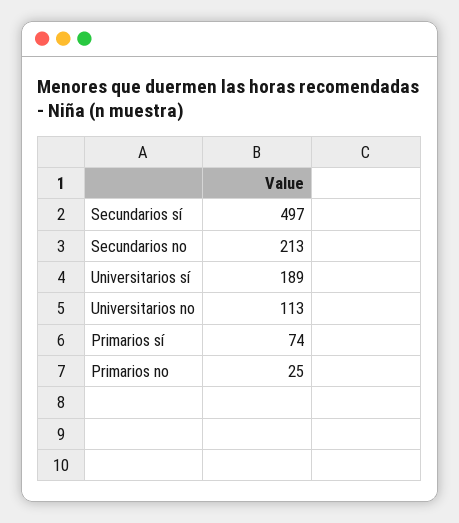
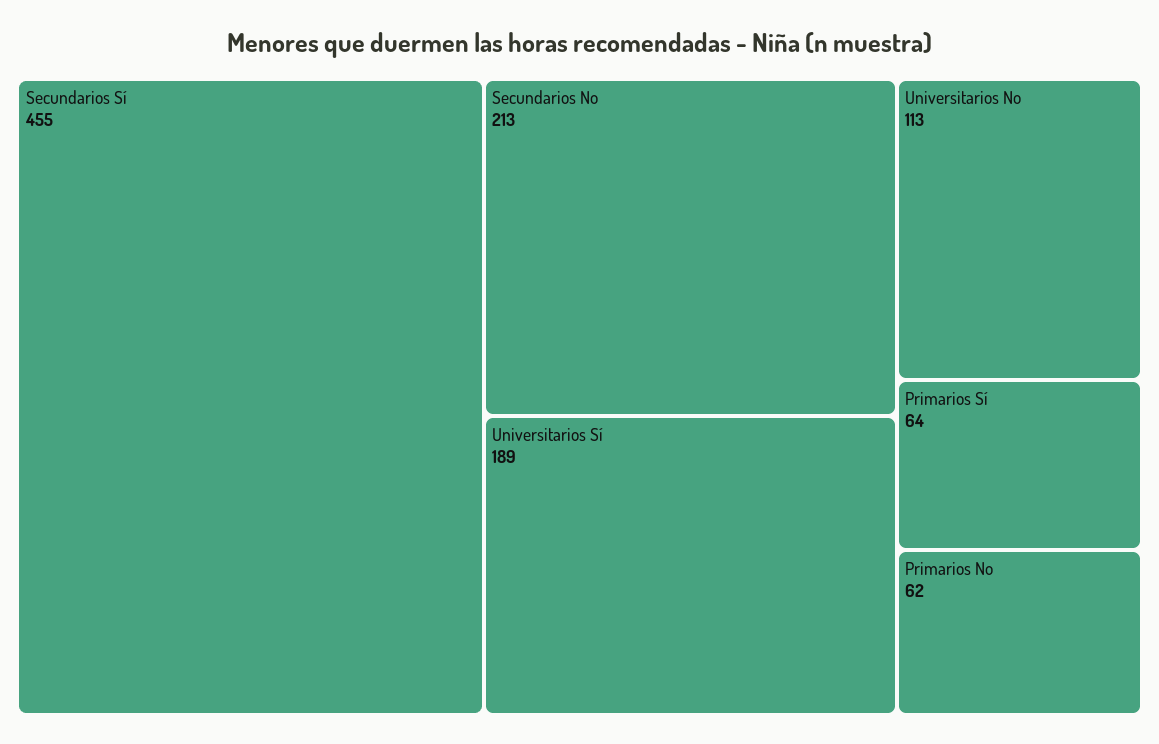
  {
-   "Secundarios sí": 497,
+   "Secundarios sí": 455,
    "Secundarios no": 213,
    "Universitarios sí": 189,
    "Universitarios no": 113,
-   "Primarios sí": 74,
+   "Primarios sí": 64,
-   "Primarios no": 25
+   "Primarios no": 62
  }

